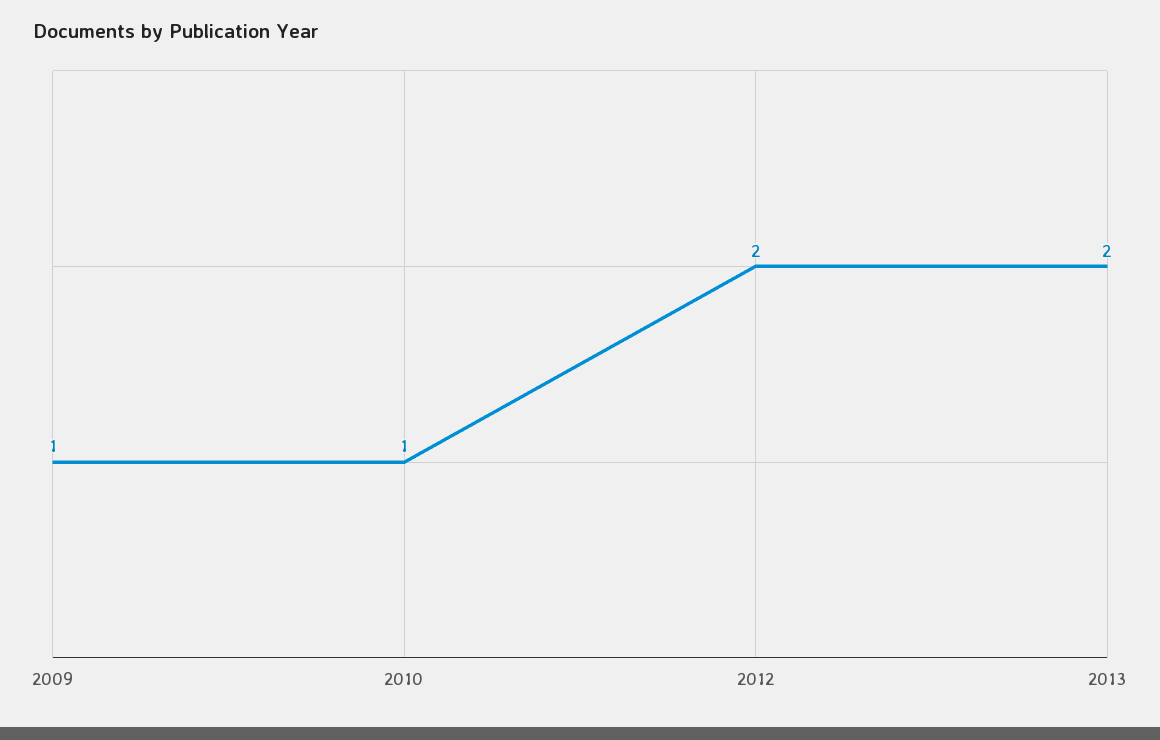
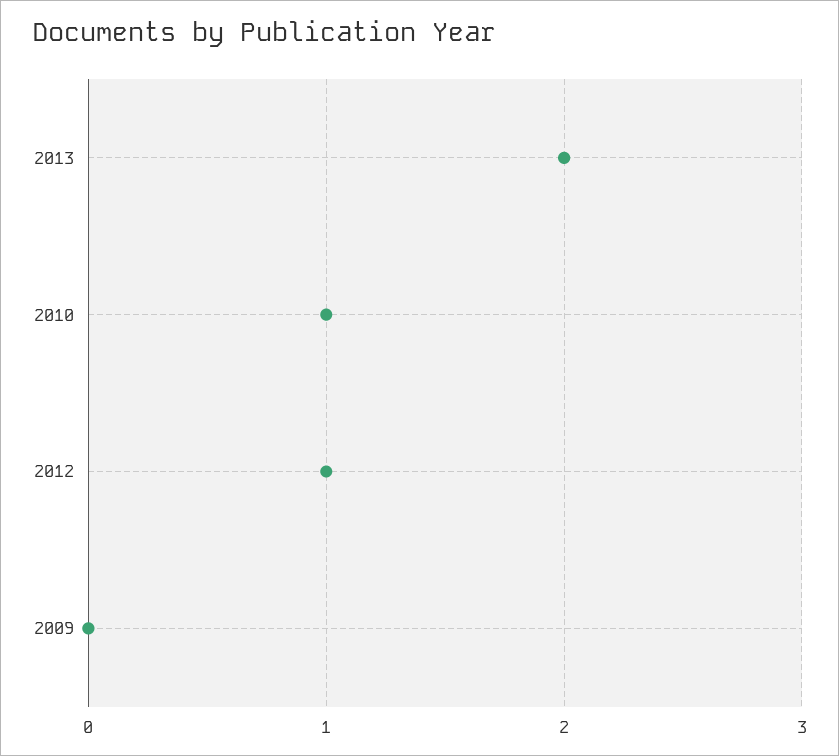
  {
-   "2009": 1,
+   "2009": 0,
    "2010": 1,
-   "2012": 2,
+   "2012": 1,
    "2013": 2
  }

